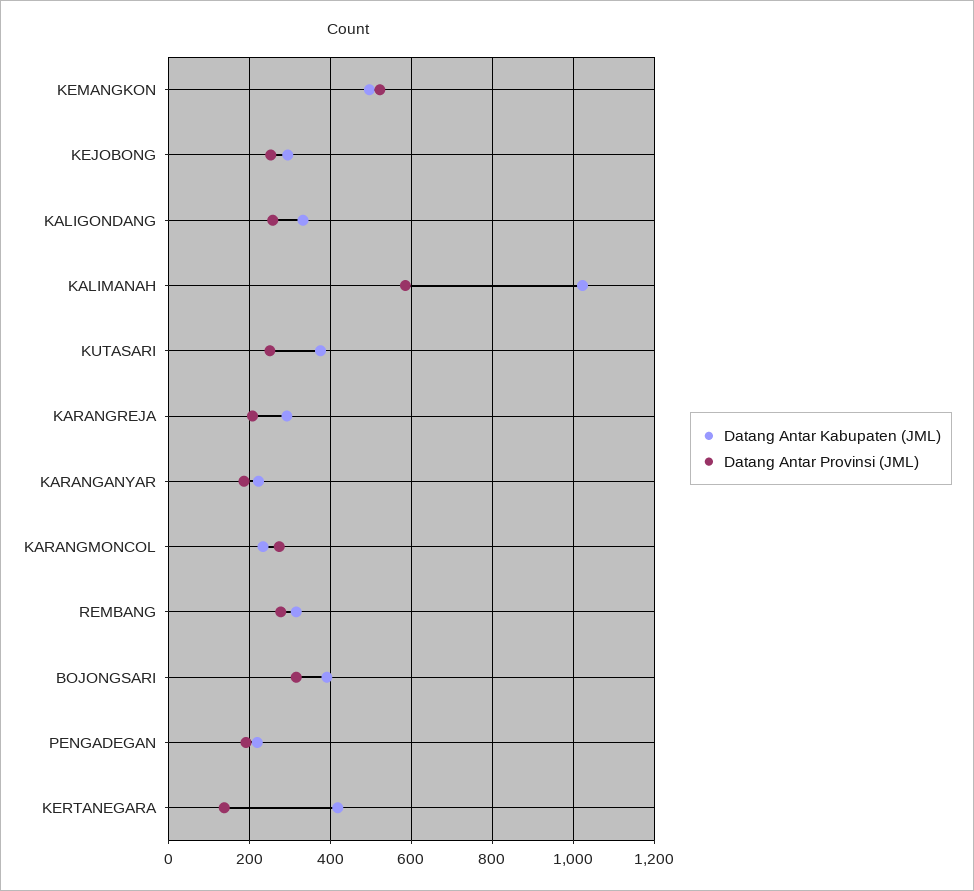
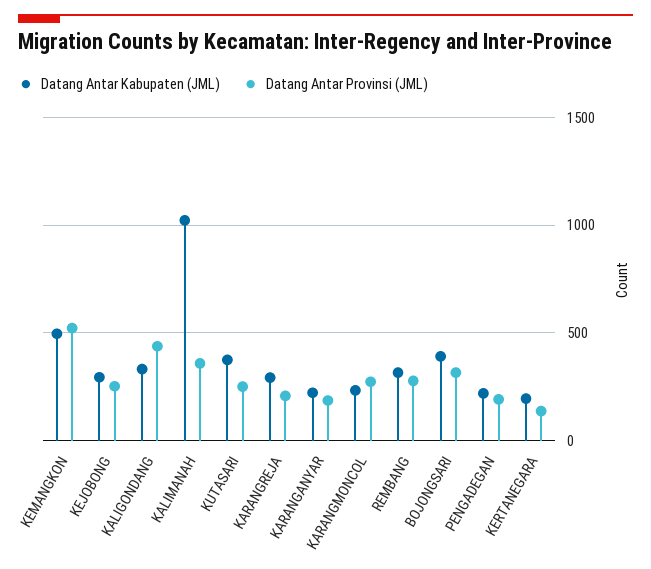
  {
    "Datang Antar Kabupaten (JML)": {
      "KEMANGKON": 500,
      "KEJOBONG": 300,
      "KALIGONDANG": 340,
      "KALIMANAH": 1020,
      "KUTASARI": 380,
      "KARANGREJA": 300,
      "KARANGANYAR": 220,
      "KARANGMONCOL": 240,
      "REMBANG": 320,
      "BOJONGSARI": 400,
      "PENGADEGAN": 220,
-     "KERTANEGARA": 420
+     "KERTANEGARA": 200
    },
    "Datang Antar Provinsi (JML)": {
      "KEMANGKON": 520,
      "KEJOBONG": 260,
-     "KALIGONDANG": 260,
+     "KALIGONDANG": 450,
-     "KALIMANAH": 580,
+     "KALIMANAH": 350,
      "KUTASARI": 260,
      "KARANGREJA": 200,
      "KARANGANYAR": 180,
      "KARANGMONCOL": 280,
      "REMBANG": 280,
      "BOJONGSARI": 320,
      "PENGADEGAN": 200,
      "KERTANEGARA": 140
    }
  }

